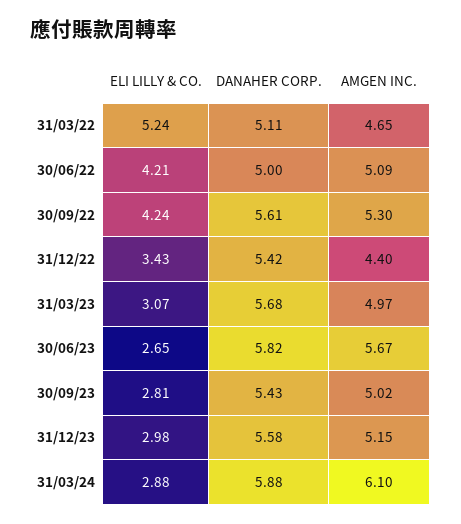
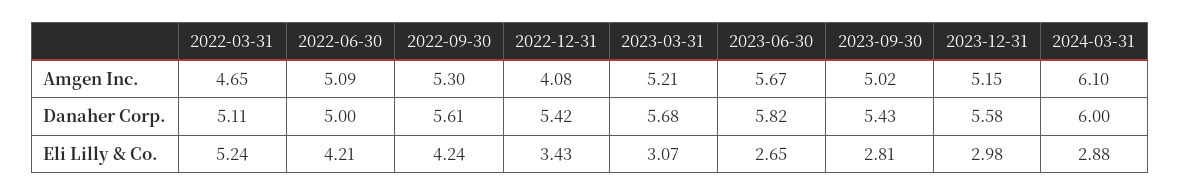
  {
    "ELI LILLY & CO.": {
      "31/03/22": 5.24,
      "30/06/22": 4.21,
      "30/09/22": 4.24,
      "31/12/22": 3.43,
      "31/03/23": 3.07,
      "30/06/23": 2.65,
      "30/09/23": 2.81,
      "31/12/23": 2.98,
      "31/03/24": 2.88
    },
    "DANAHER CORP.": {
      "31/03/22": 5.11,
      "30/06/22": 5,
      "30/09/22": 5.61,
      "31/12/22": 5.42,
      "31/03/23": 5.68,
      "30/06/23": 5.82,
      "30/09/23": 5.43,
      "31/12/23": 5.58,
-     "31/03/24": 5.88
+     "31/03/24": 6
    },
    "AMGEN INC.": {
      "31/03/22": 4.65,
      "30/06/22": 5.09,
      "30/09/22": 5.3,
-     "31/12/22": 4.4,
+     "31/12/22": 4.08,
-     "31/03/23": 4.97,
+     "31/03/23": 5.21,
      "30/06/23": 5.67,
      "30/09/23": 5.02,
      "31/12/23": 5.15,
      "31/03/24": 6.1
    }
  }

